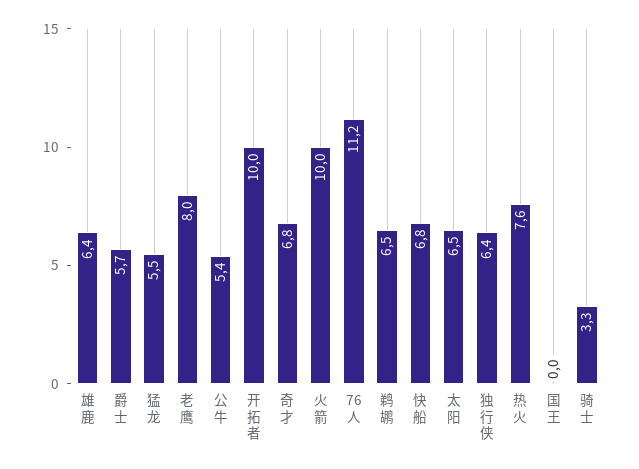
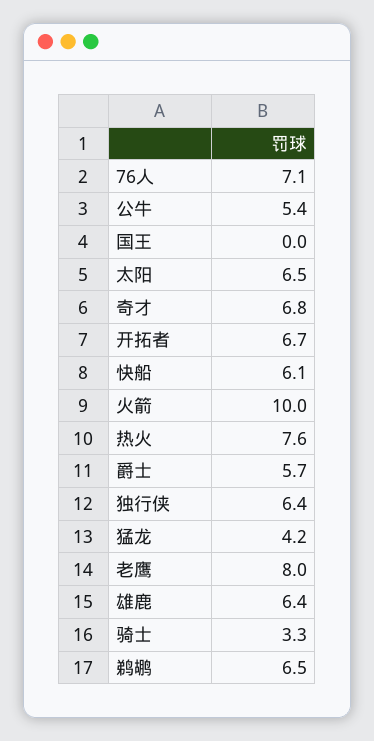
  {
    "雄鹿": 6.4,
    "爵士": 5.7,
-   "猛龙": 5.5,
+   "猛龙": 4.2,
    "老鹰": 8,
    "公牛": 5.4,
-   "开拓者": 10,
+   "开拓者": 6.7,
    "奇才": 6.8,
    "火箭": 10,
-   "76人": 11.2,
+   "76人": 7.1,
    "鹈鹕": 6.5,
-   "快船": 6.8,
+   "快船": 6.1,
    "太阳": 6.5,
    "独行侠": 6.4,
    "热火": 7.6,
    "国王": 0,
    "骑士": 3.3
  }

